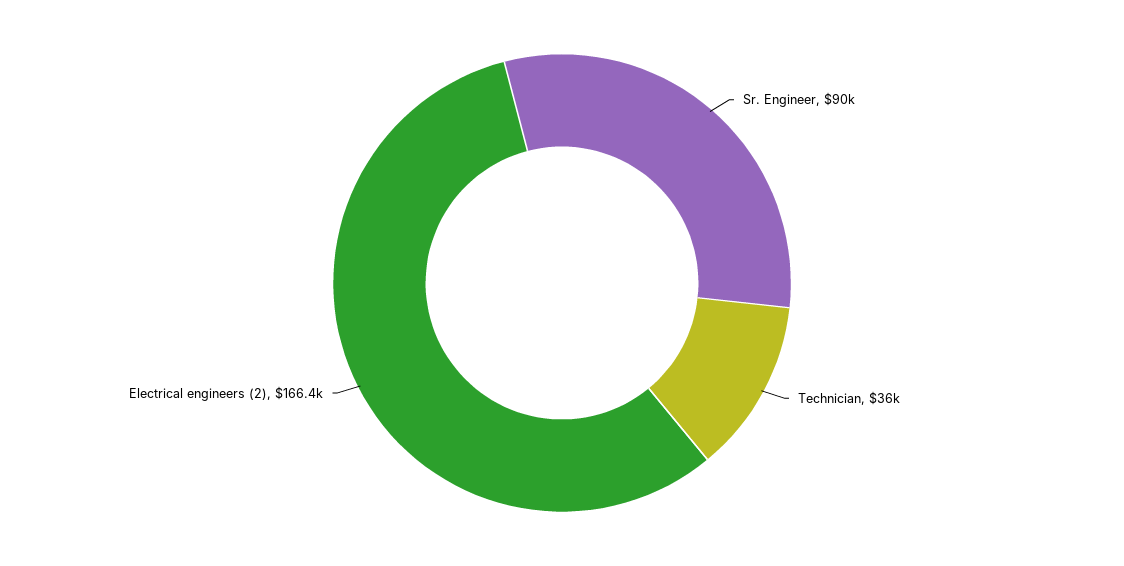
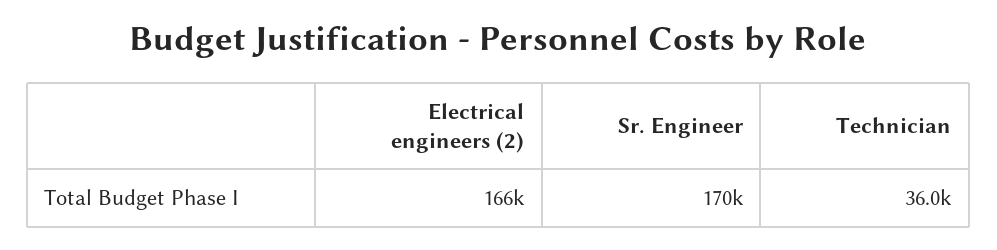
  {
-   "Sr. Engineer": 90000,
+   "Sr. Engineer": 170000,
    "Technician": 36000,
    "Electrical engineers (2)": 166400
  }

